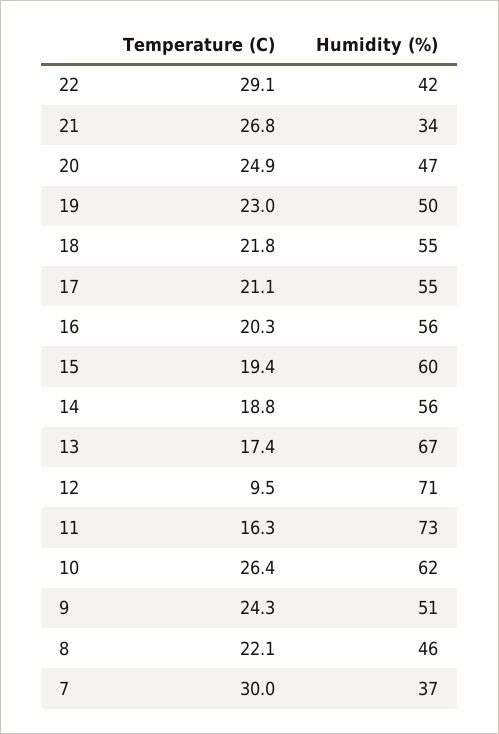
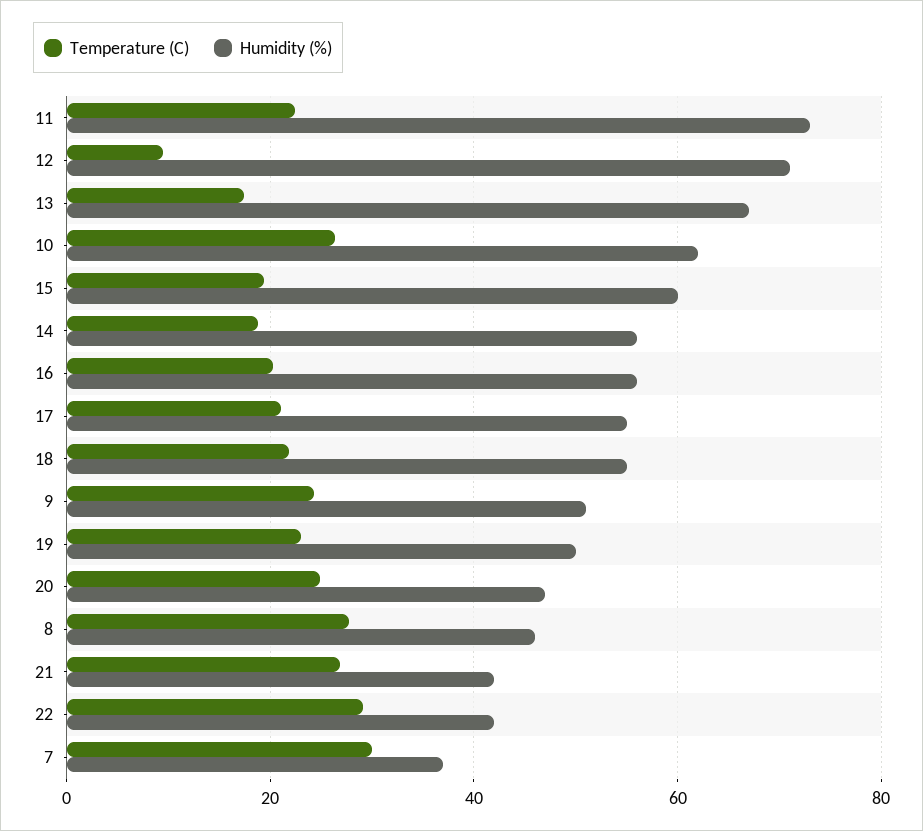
  {
    "Temperature (C)": {
      "22": 29.1,
      "21": 26.8,
      "20": 24.9,
      "19": 23,
      "18": 21.8,
      "17": 21.1,
      "16": 20.3,
      "15": 19.4,
      "14": 18.8,
      "13": 17.4,
      "12": 9.5,
-     "11": 16.3,
+     "11": 22,
      "10": 26.4,
      "9": 24.3,
-     "8": 22.1,
+     "8": 28,
      "7": 30
    },
    "Humidity (%)": {
      "22": 42,
-     "21": 34,
+     "21": 42,
      "20": 47,
      "19": 50,
      "18": 55,
      "17": 55,
      "16": 56,
      "15": 60,
      "14": 56,
      "13": 67,
      "12": 71,
      "11": 73,
      "10": 62,
      "9": 51,
      "8": 46,
      "7": 37
    }
  }

